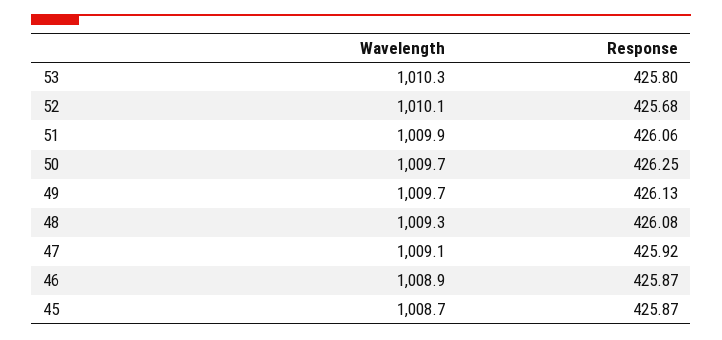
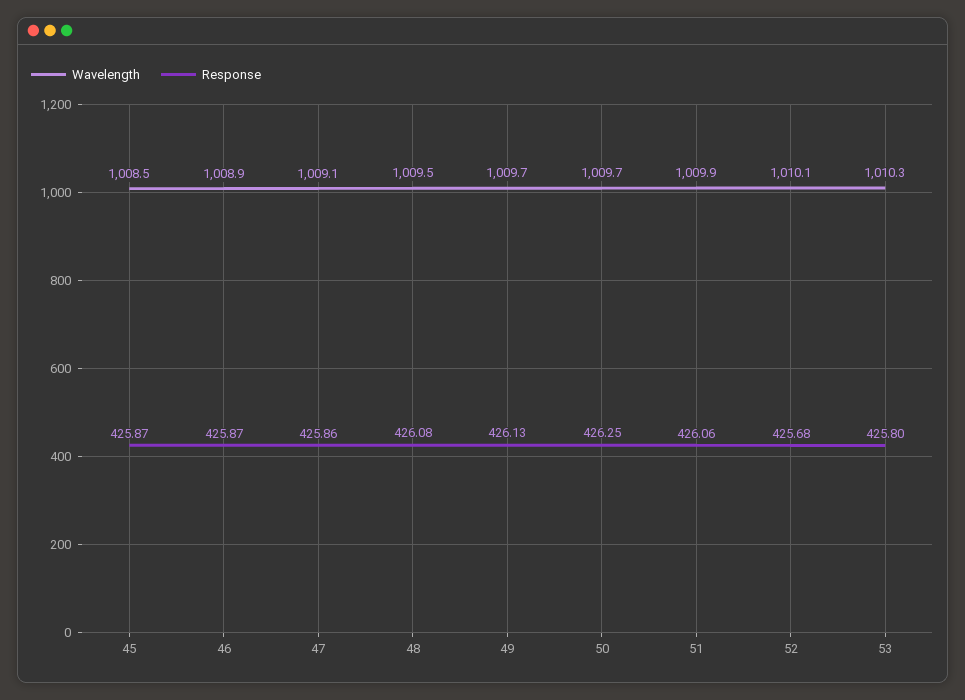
  {
    "Wavelength": {
      "53": 1010.3,
      "52": 1010.1,
      "51": 1009.9,
      "50": 1009.7,
      "49": 1009.7,
-     "48": 1009.3,
+     "48": 1009.5,
      "47": 1009.1,
      "46": 1008.9,
-     "45": 1008.7
+     "45": 1008.5
    },
    "Response": {
      "53": 425.8,
      "52": 425.68,
      "51": 426.06,
      "50": 426.25,
      "49": 426.13,
      "48": 426.08,
-     "47": 425.92,
+     "47": 425.86,
      "46": 425.87,
      "45": 425.87
    }
  }

